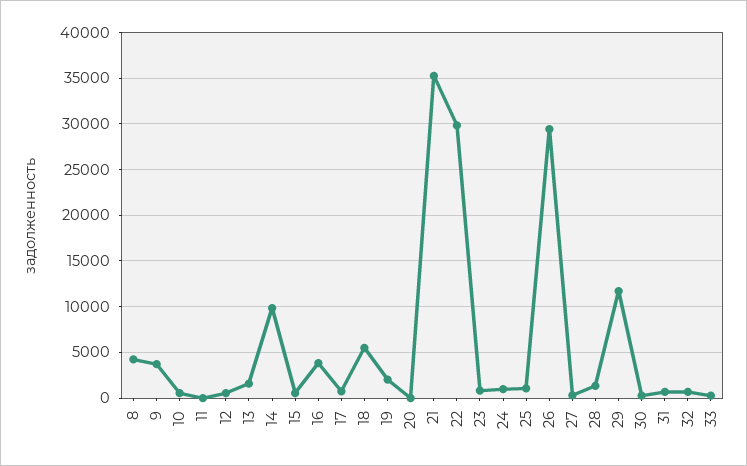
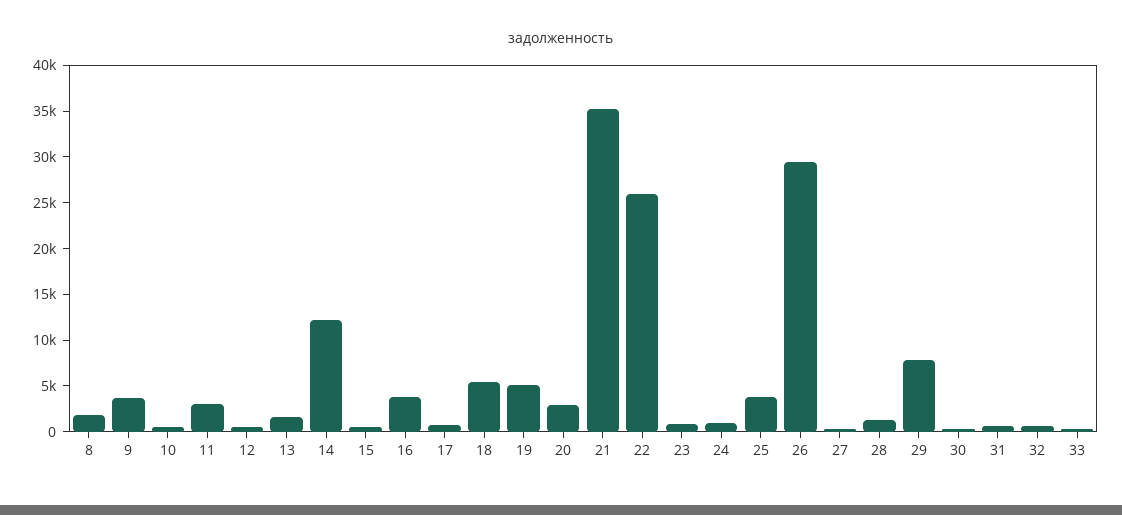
  {
-   "8": 4000,
+   "8": 2000,
    "9": 4000,
    "10": 1000,
-   "11": 0,
+   "11": 3000,
    "12": 1000,
    "13": 2000,
-   "14": 10000,
+   "14": 12000,
    "15": 1000,
    "16": 4000,
    "17": 1000,
    "18": 5000,
-   "19": 2000,
+   "19": 5000,
-   "20": 0,
+   "20": 3000,
    "21": 35000,
-   "22": 30000,
+   "22": 26000,
    "23": 1000,
    "24": 1000,
-   "25": 1000,
+   "25": 4000,
    "26": 29000,
    "27": 0,
    "28": 1000,
-   "29": 12000,
+   "29": 8000,
    "30": 0,
    "31": 1000,
    "32": 1000,
    "33": 0
  }

